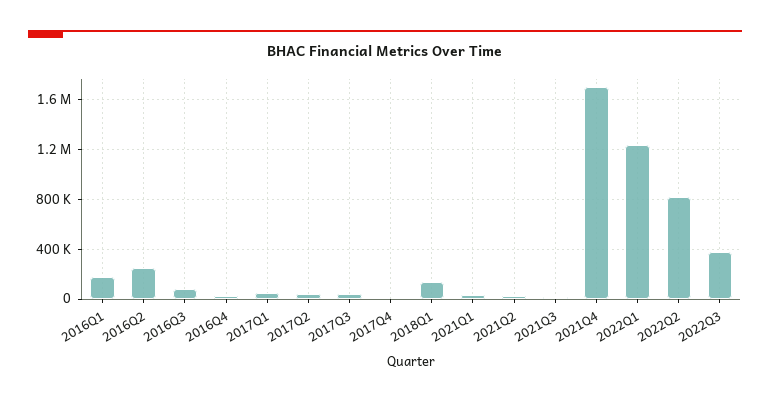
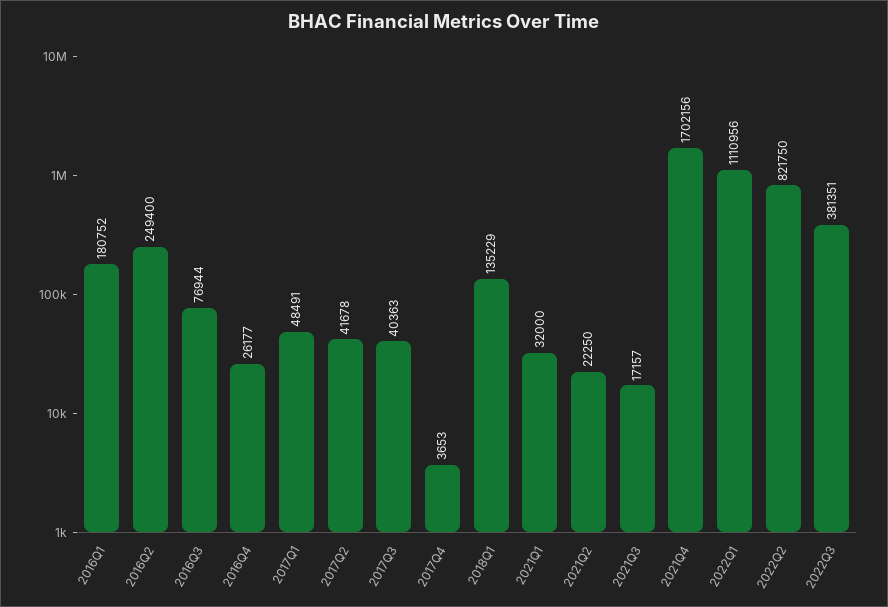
  {
    "2016Q1": 180752,
    "2016Q2": 249400,
    "2016Q3": 76944,
    "2016Q4": 26177,
    "2017Q1": 48491,
    "2017Q2": 41678,
    "2017Q3": 40363,
    "2017Q4": 3653,
    "2018Q1": 135229,
    "2021Q1": 32000,
    "2021Q2": 22250,
    "2021Q3": 17157,
    "2021Q4": 1702156,
-   "2022Q1": 1250000,
+   "2022Q1": 1110956,
    "2022Q2": 821750,
    "2022Q3": 381351
  }

